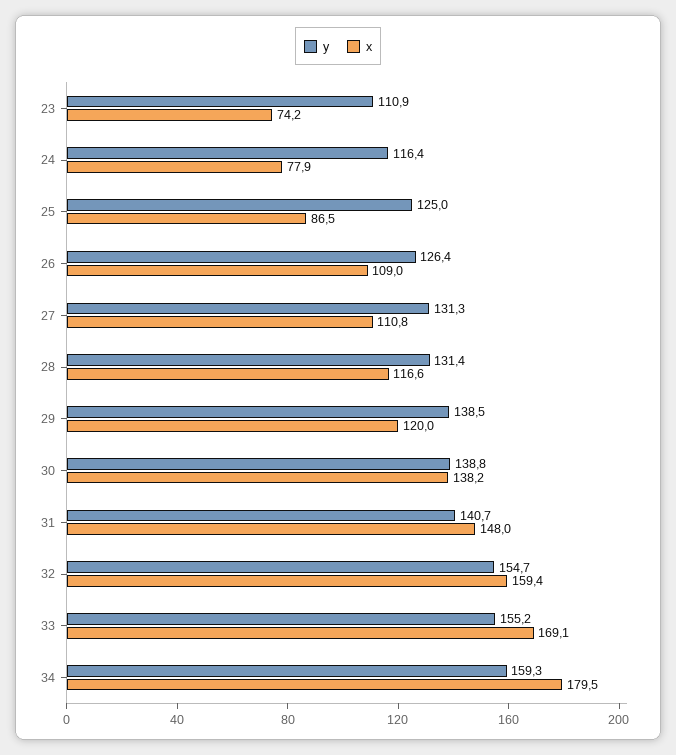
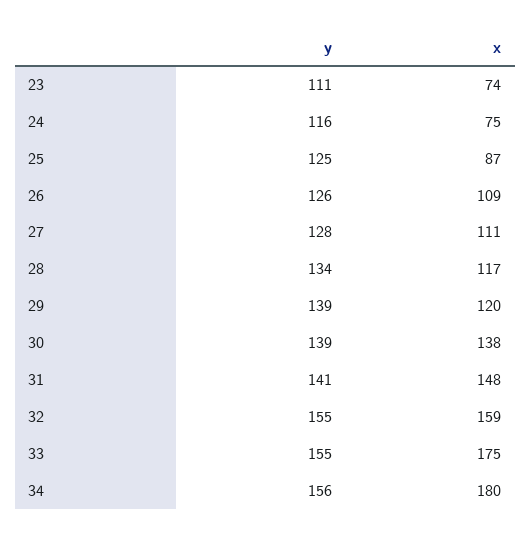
  {
    "y": {
      "23": 110.9,
      "24": 116.4,
      "25": 125,
      "26": 126.4,
-     "27": 131.3,
+     "27": 128,
-     "28": 131.4,
+     "28": 134,
      "29": 138.5,
      "30": 138.8,
      "31": 140.7,
      "32": 154.7,
      "33": 155.2,
-     "34": 159.3
+     "34": 156
    },
    "x": {
      "23": 74.2,
-     "24": 77.9,
+     "24": 75,
      "25": 86.5,
      "26": 109,
      "27": 110.8,
      "28": 116.6,
      "29": 120,
      "30": 138.2,
      "31": 148,
      "32": 159.4,
-     "33": 169.1,
+     "33": 175,
      "34": 179.5
    }
  }

